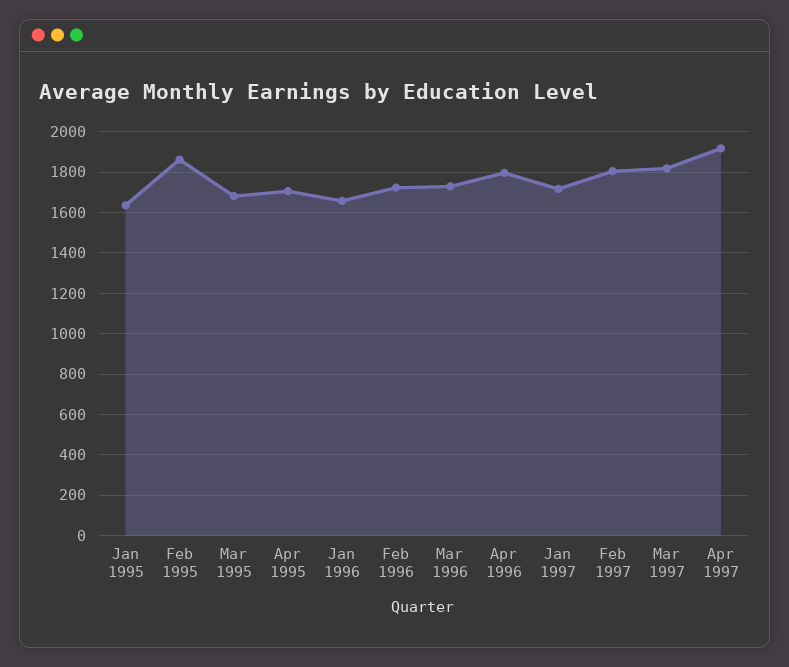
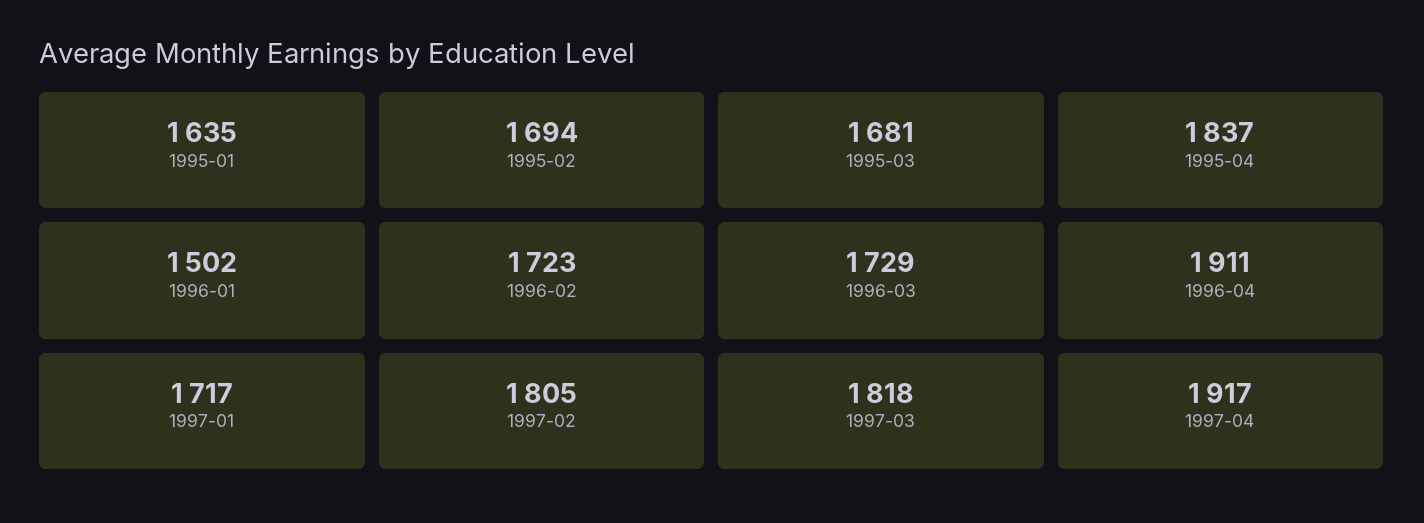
  {
    "Jan 1995": 1635,
-   "Feb 1995": 1850,
+   "Feb 1995": 1694,
    "Mar 1995": 1681,
-   "Apr 1995": 1700,
+   "Apr 1995": 1837,
-   "Jan 1996": 1650,
+   "Jan 1996": 1502,
    "Feb 1996": 1723,
    "Mar 1996": 1729,
-   "Apr 1996": 1800,
+   "Apr 1996": 1911,
    "Jan 1997": 1717,
    "Feb 1997": 1805,
    "Mar 1997": 1818,
    "Apr 1997": 1917
  }

